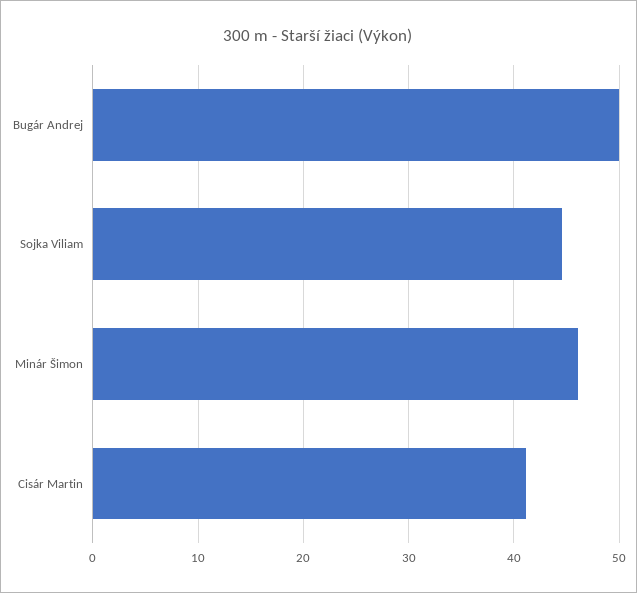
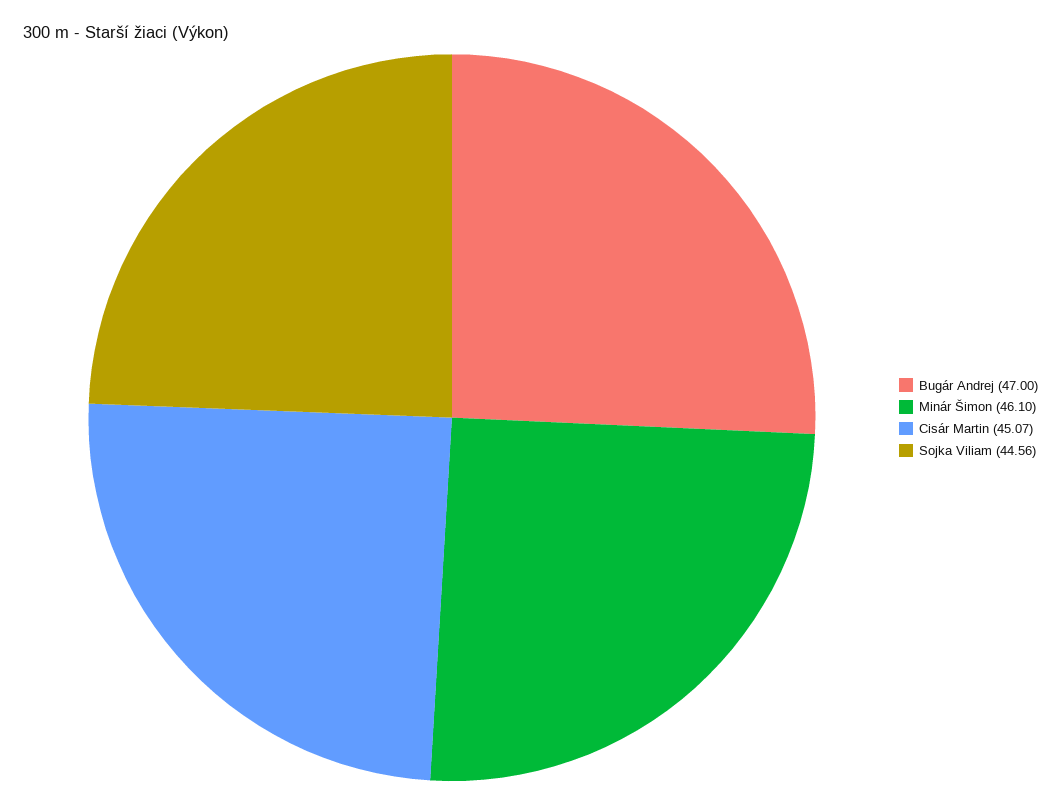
  {
-   "Bugár Andrej": 50,
+   "Bugár Andrej": 47,
    "Sojka Viliam": 44.56,
    "Minár Šimon": 46.1,
-   "Cisár Martin": 41
+   "Cisár Martin": 45.07
  }

